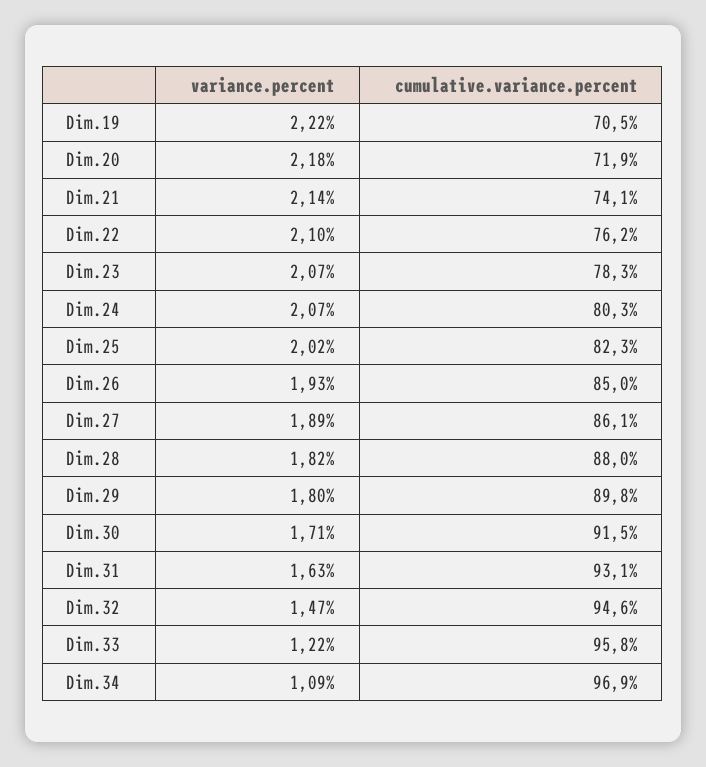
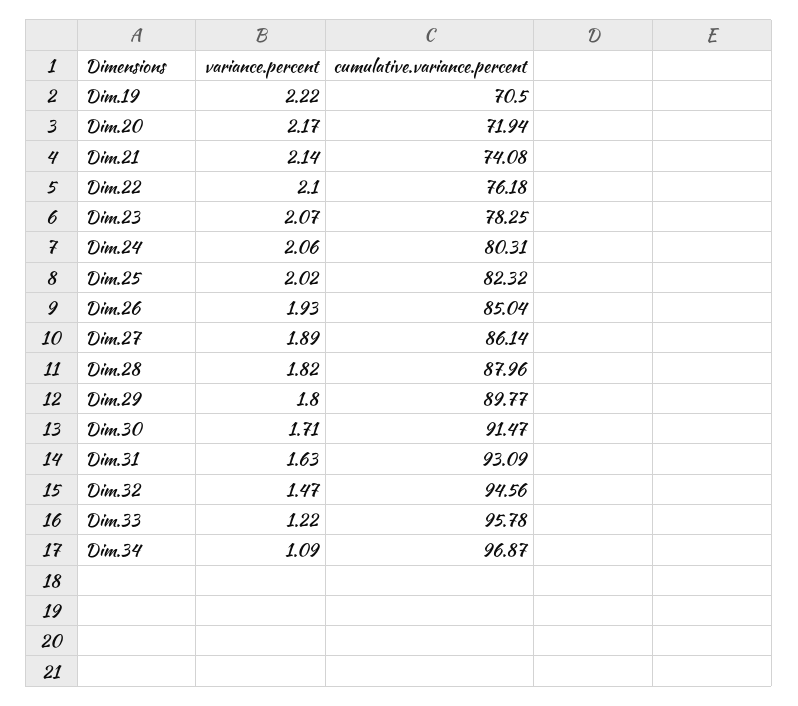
  {
    "variance.percent": {
      "Dim.19": 2.22,
-     "Dim.20": 2.18,
+     "Dim.20": 2.17,
      "Dim.21": 2.14,
      "Dim.22": 2.1,
      "Dim.23": 2.07,
-     "Dim.24": 2.07,
+     "Dim.24": 2.06,
      "Dim.25": 2.02,
      "Dim.26": 1.93,
      "Dim.27": 1.89,
      "Dim.28": 1.82,
      "Dim.29": 1.8,
      "Dim.30": 1.71,
      "Dim.31": 1.63,
      "Dim.32": 1.47,
      "Dim.33": 1.22,
      "Dim.34": 1.09
    },
    "cumulative.variance.percent": {
      "Dim.19": 70.5,
      "Dim.20": 71.94,
      "Dim.21": 74.08,
      "Dim.22": 76.18,
      "Dim.23": 78.25,
      "Dim.24": 80.31,
      "Dim.25": 82.32,
      "Dim.26": 85.04,
      "Dim.27": 86.14,
      "Dim.28": 87.96,
      "Dim.29": 89.77,
      "Dim.30": 91.47,
      "Dim.31": 93.09,
      "Dim.32": 94.56,
      "Dim.33": 95.78,
      "Dim.34": 96.87
    }
  }

